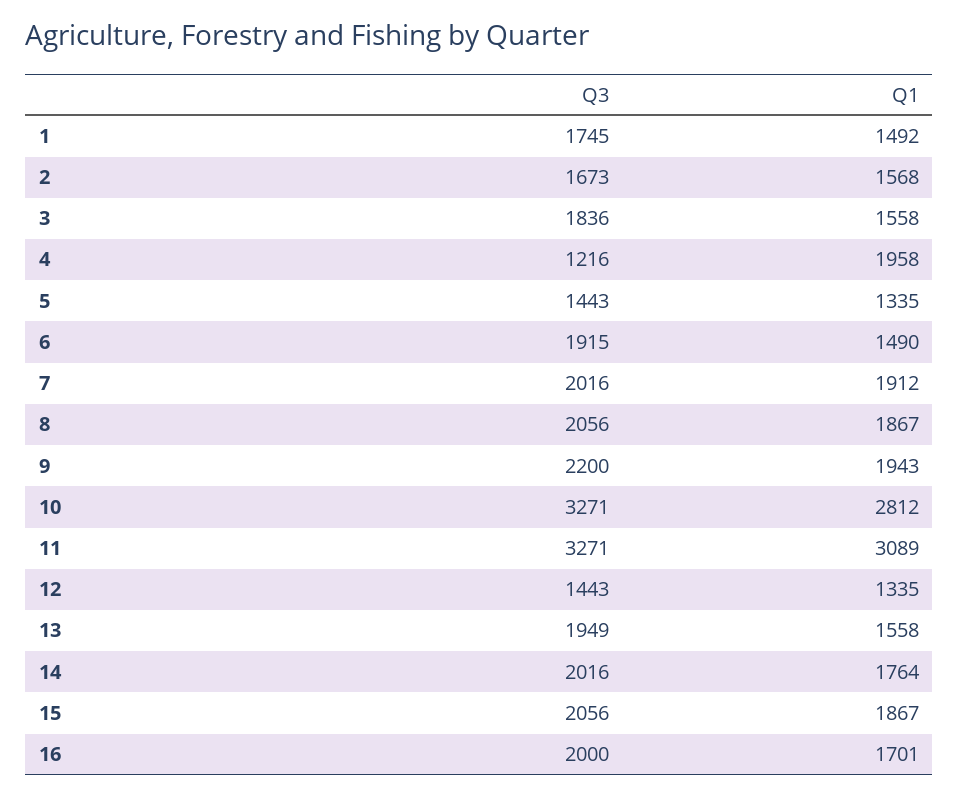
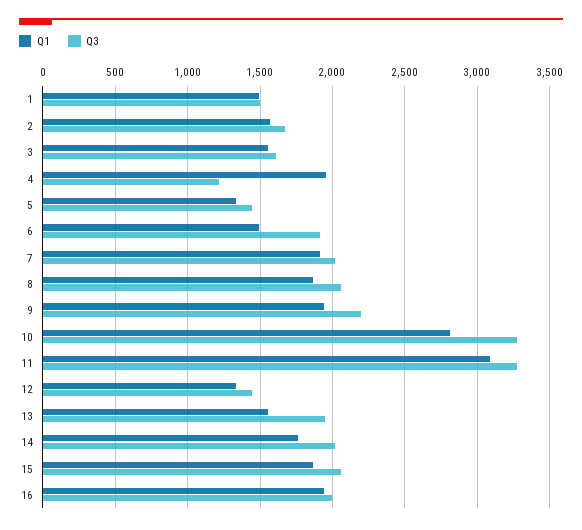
  {
    "Q3": {
-     "1": 1745,
+     "1": 1500,
      "2": 1673,
-     "3": 1836,
+     "3": 1600,
      "4": 1216,
      "5": 1443,
      "6": 1915,
      "7": 2016,
      "8": 2056,
      "9": 2200,
      "10": 3271,
      "11": 3271,
      "12": 1443,
      "13": 1949,
      "14": 2016,
      "15": 2056,
      "16": 2000
    },
    "Q1": {
      "1": 1492,
      "2": 1568,
      "3": 1558,
      "4": 1958,
      "5": 1335,
      "6": 1490,
      "7": 1912,
      "8": 1867,
      "9": 1943,
      "10": 2812,
      "11": 3089,
      "12": 1335,
      "13": 1558,
      "14": 1764,
      "15": 1867,
-     "16": 1701
+     "16": 1950
    }
  }

